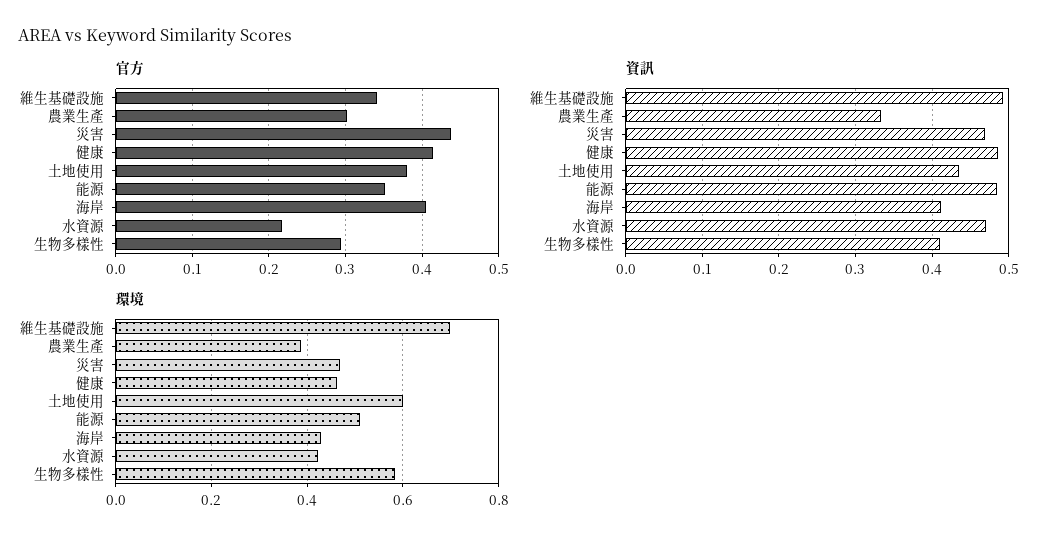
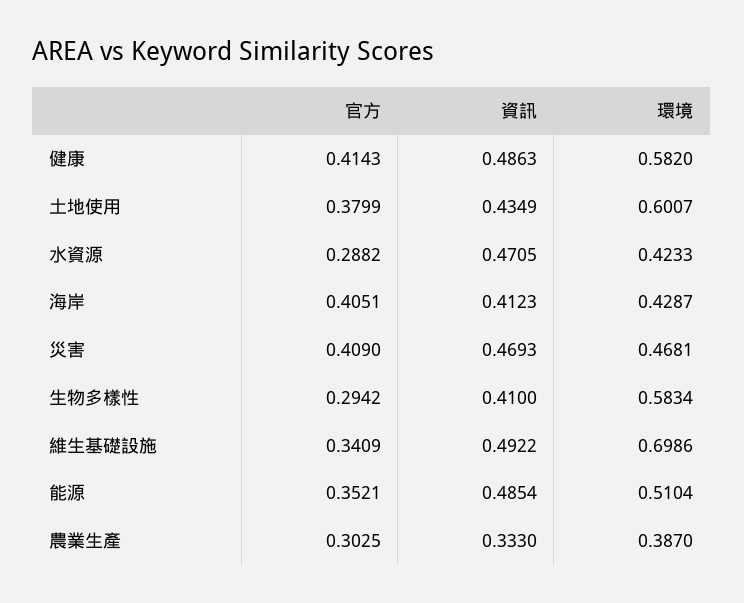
  {
    "官方": {
      "維生基礎設施": 0.3409,
      "農業生產": 0.3025,
-     "災害": 0.44,
+     "災害": 0.409,
      "健康": 0.4143,
      "土地使用": 0.3799,
      "能源": 0.3521,
      "海岸": 0.4051,
-     "水資源": 0.22,
+     "水資源": 0.2882,
      "生物多樣性": 0.2942
    },
    "資訊": {
      "維生基礎設施": 0.4922,
      "農業生產": 0.333,
      "災害": 0.4693,
      "健康": 0.4863,
      "土地使用": 0.4349,
      "能源": 0.4854,
      "海岸": 0.4123,
      "水資源": 0.4705,
      "生物多樣性": 0.41
    },
    "環境": {
      "維生基礎設施": 0.6986,
      "農業生產": 0.387,
      "災害": 0.4681,
-     "健康": 0.46,
+     "健康": 0.582,
      "土地使用": 0.6007,
      "能源": 0.5104,
      "海岸": 0.4287,
      "水資源": 0.4233,
      "生物多樣性": 0.5834
    }
  }

